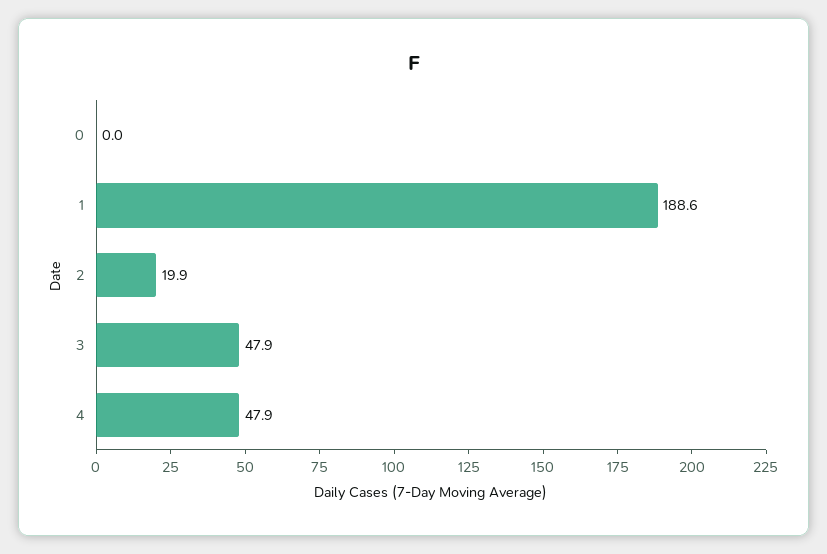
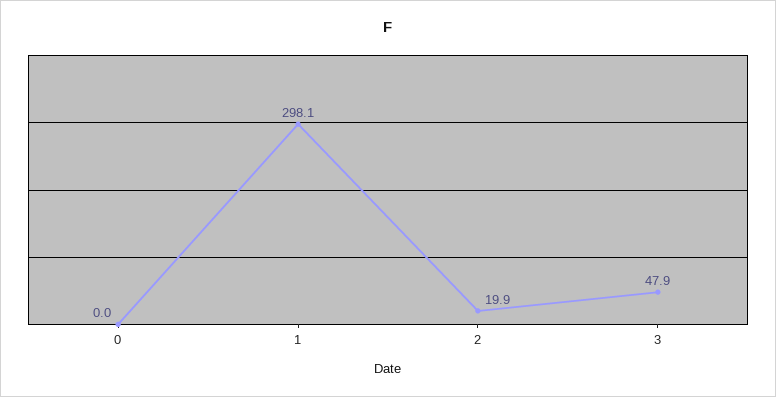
  {
    "0": 0,
-   "1": 188.6,
+   "1": 298.1,
    "2": 19.9,
-   "3": 47.9,
+   "3": 47.9
-   "4": 47.9
  }

